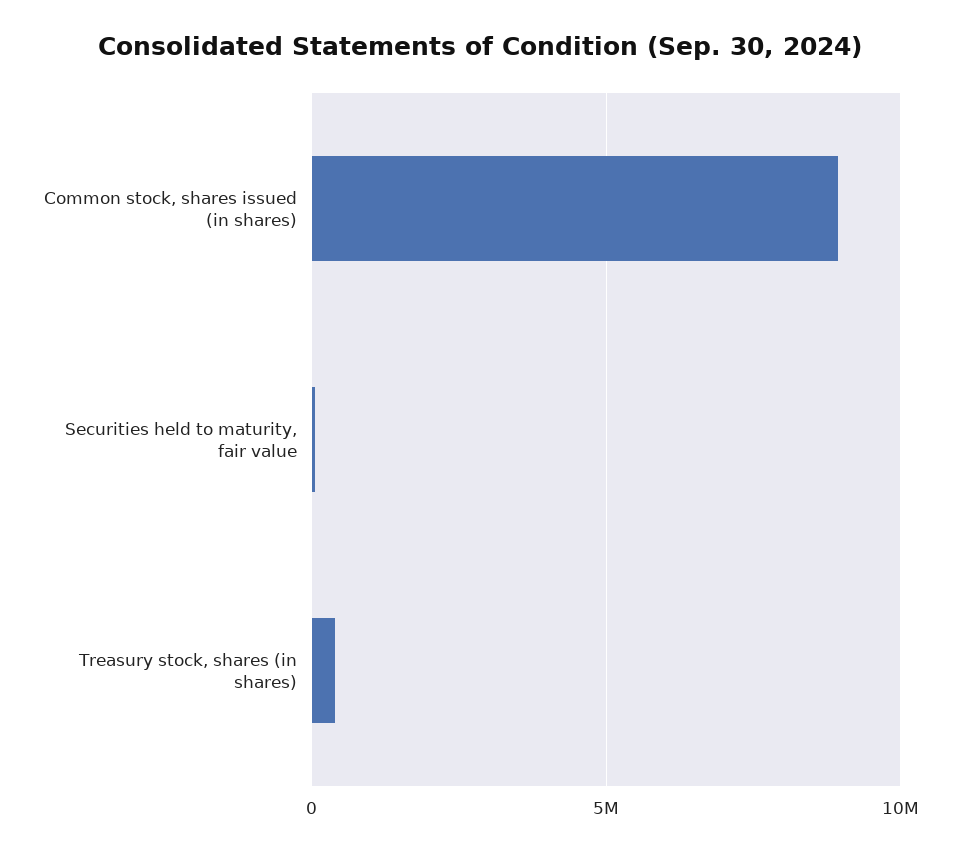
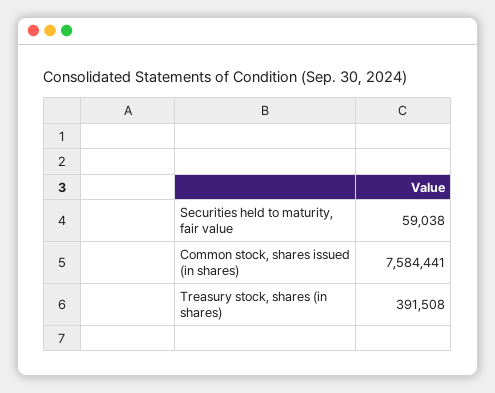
  {
-   "Common stock, shares issued (in shares)": 9000000,
+   "Common stock, shares issued (in shares)": 7584441,
    "Securities held to maturity, fair value": 59038,
    "Treasury stock, shares (in shares)": 391508
  }

